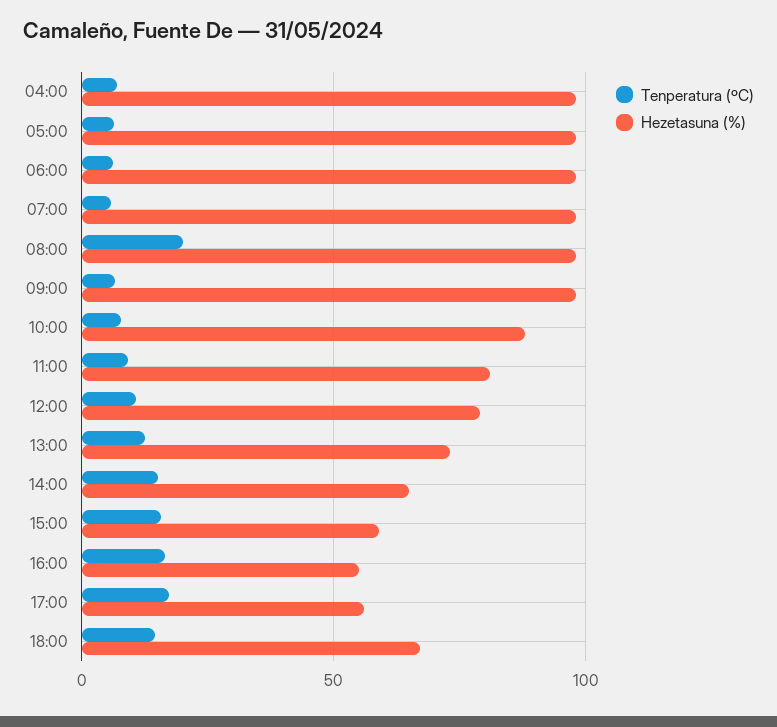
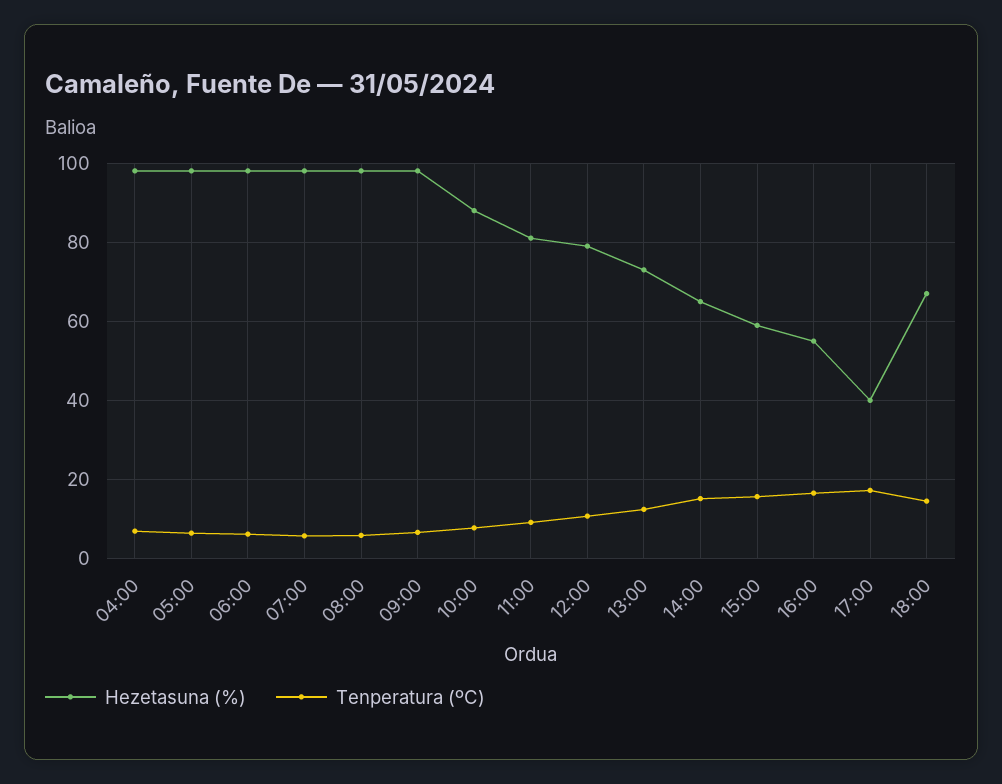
  {
    "Tenperatura (ºC)": {
      "04:00": 8,
      "05:00": 6,
      "06:00": 6,
      "07:00": 6,
-     "08:00": 20,
+     "08:00": 6,
      "09:00": 6,
      "10:00": 8,
      "11:00": 10,
      "12:00": 10,
      "13:00": 12,
      "14:00": 16,
      "15:00": 16,
      "16:00": 16,
      "17:00": 18,
      "18:00": 14
    },
    "Hezetasuna (%)": {
      "04:00": 98,
      "05:00": 98,
      "06:00": 98,
      "07:00": 98,
      "08:00": 98,
      "09:00": 98,
      "10:00": 88,
      "11:00": 82,
      "12:00": 80,
      "13:00": 74,
      "14:00": 66,
      "15:00": 60,
      "16:00": 56,
-     "17:00": 55,
+     "17:00": 40,
      "18:00": 68
    }
  }

